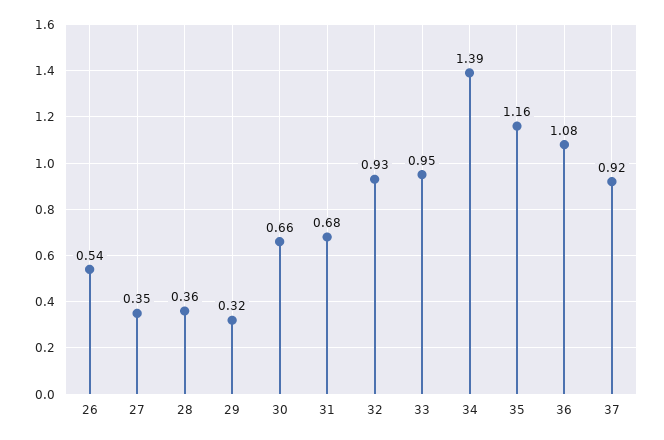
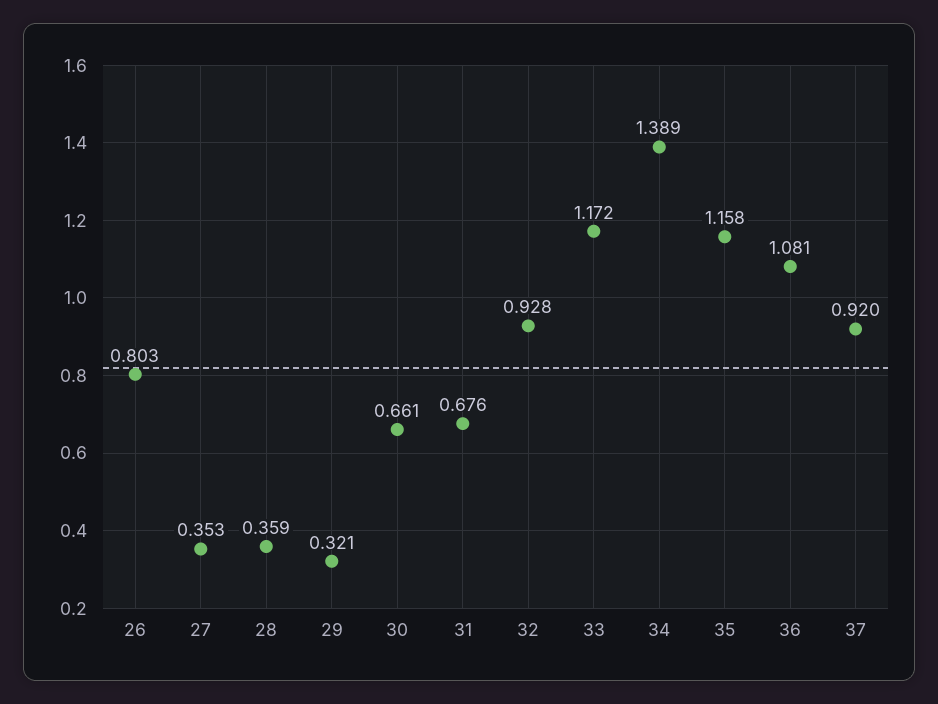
  {
-   "26": 0.54,
+   "26": 0.803,
    "27": 0.353,
    "28": 0.359,
    "29": 0.321,
    "30": 0.661,
    "31": 0.676,
    "32": 0.928,
-   "33": 0.95,
+   "33": 1.172,
    "34": 1.389,
    "35": 1.158,
    "36": 1.081,
    "37": 0.92
  }

